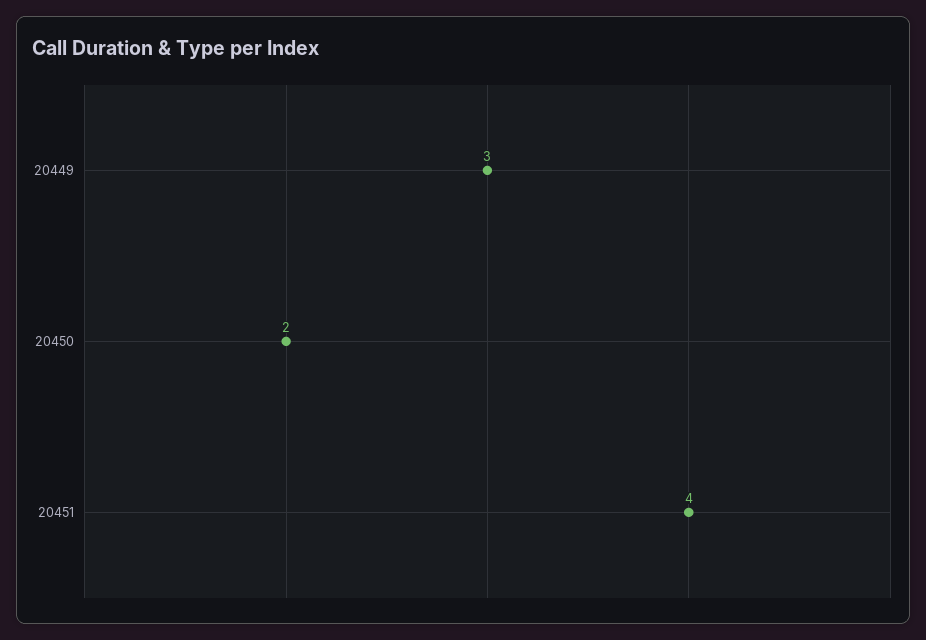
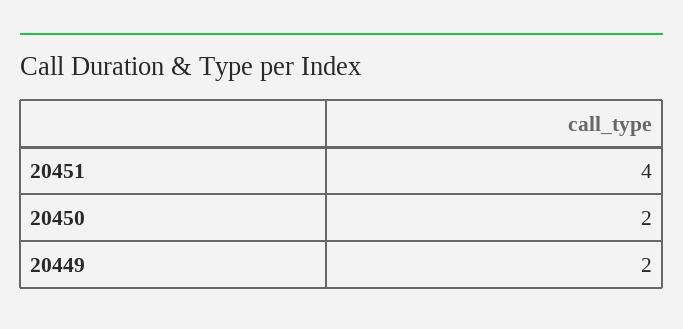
  {
-   "20449": 3,
+   "20449": 2,
    "20450": 2,
    "20451": 4
  }

